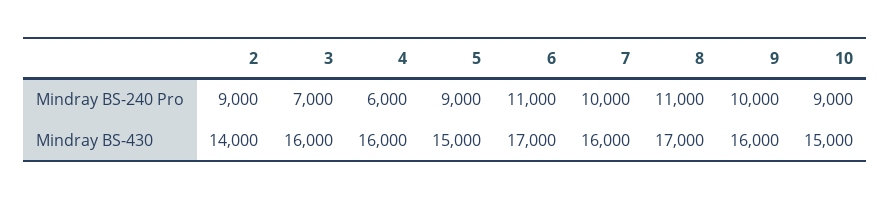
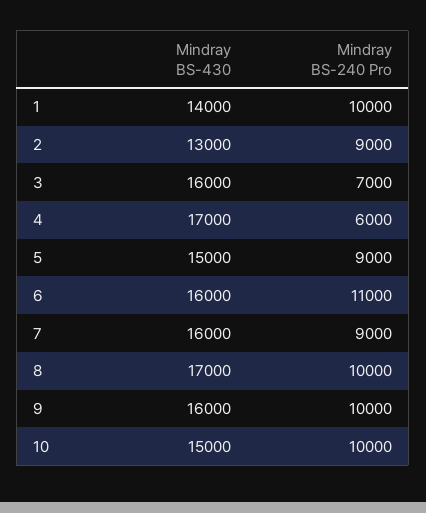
  {
    "2": {
      "Mindray BS-240 Pro": 9000,
-     "Mindray BS-430": 14000
+     "Mindray BS-430": 13000
    },
    "3": {
      "Mindray BS-240 Pro": 7000,
      "Mindray BS-430": 16000
    },
    "4": {
      "Mindray BS-240 Pro": 6000,
-     "Mindray BS-430": 16000
+     "Mindray BS-430": 17000
    },
    "5": {
      "Mindray BS-240 Pro": 9000,
      "Mindray BS-430": 15000
    },
    "6": {
      "Mindray BS-240 Pro": 11000,
-     "Mindray BS-430": 17000
+     "Mindray BS-430": 16000
    },
    "7": {
-     "Mindray BS-240 Pro": 10000,
+     "Mindray BS-240 Pro": 9000,
      "Mindray BS-430": 16000
    },
    "8": {
-     "Mindray BS-240 Pro": 11000,
+     "Mindray BS-240 Pro": 10000,
      "Mindray BS-430": 17000
    },
    "9": {
      "Mindray BS-240 Pro": 10000,
      "Mindray BS-430": 16000
    },
    "10": {
-     "Mindray BS-240 Pro": 9000,
+     "Mindray BS-240 Pro": 10000,
      "Mindray BS-430": 15000
-   }
+   },
+   "1": {
+     "Mindray BS-430": 14000,
+     "Mindray BS-240 Pro": 10000
+   }
  }

